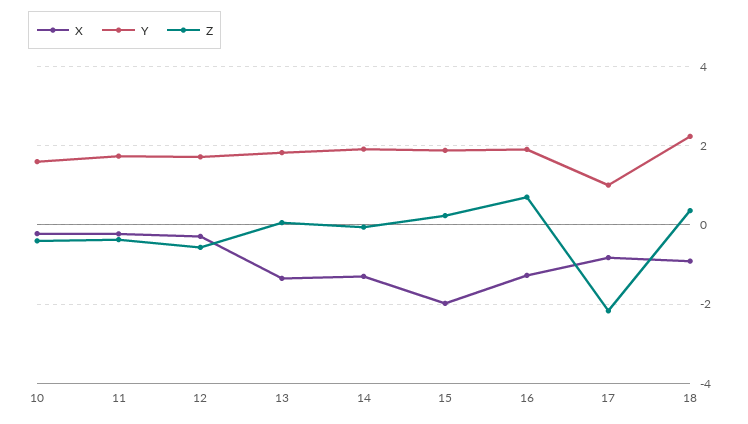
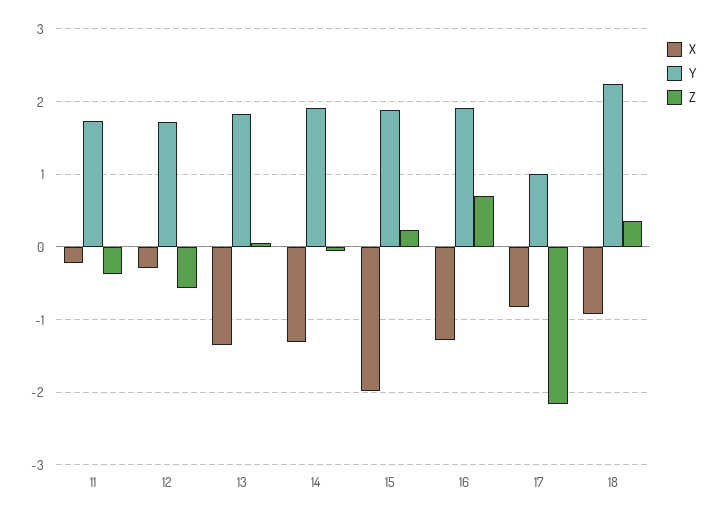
  {
    "X": {
-     "10": -0.2,
      "11": -0.2,
      "12": -0.3,
      "13": -1.3,
      "14": -1.3,
      "15": -2,
      "16": -1.3,
      "17": -0.8,
      "18": -0.9
    },
    "Y": {
-     "10": 1.6,
      "11": 1.7,
      "12": 1.7,
      "13": 1.8,
      "14": 1.9,
      "15": 1.9,
      "16": 1.9,
      "17": 1,
      "18": 2.2
    },
    "Z": {
-     "10": -0.4,
      "11": -0.4,
      "12": -0.6,
      "13": 0.1,
      "14": -0.1,
      "15": 0.2,
      "16": 0.7,
      "17": -2.2,
      "18": 0.4
    }
  }

